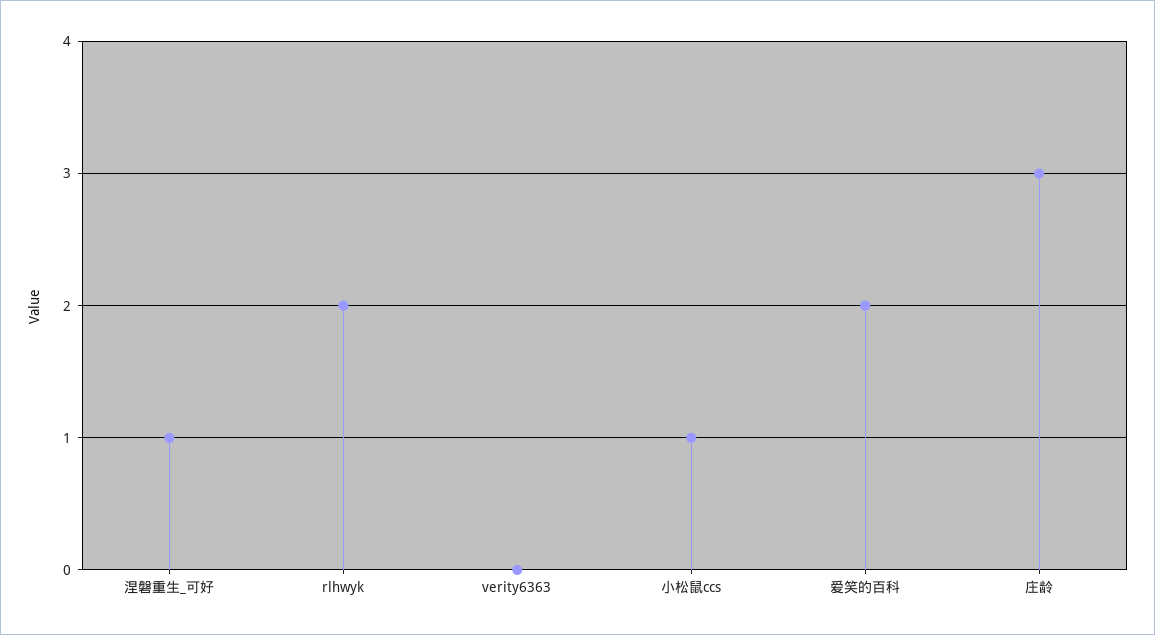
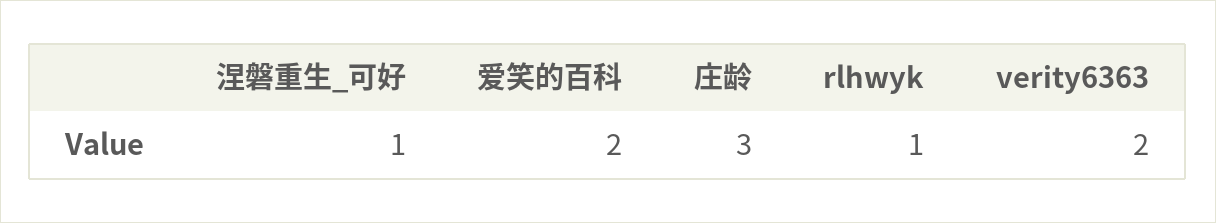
  {
    "涅磐重生_可好": 1,
-   "rlhwyk": 2,
+   "rlhwyk": 1,
-   "verity6363": 0,
+   "verity6363": 2,
-   "小松鼠ccs": 1,
    "爱笑的百科": 2,
    "庄龄": 3
  }

